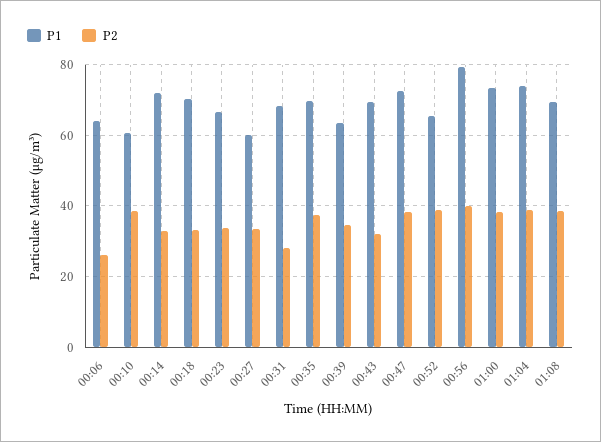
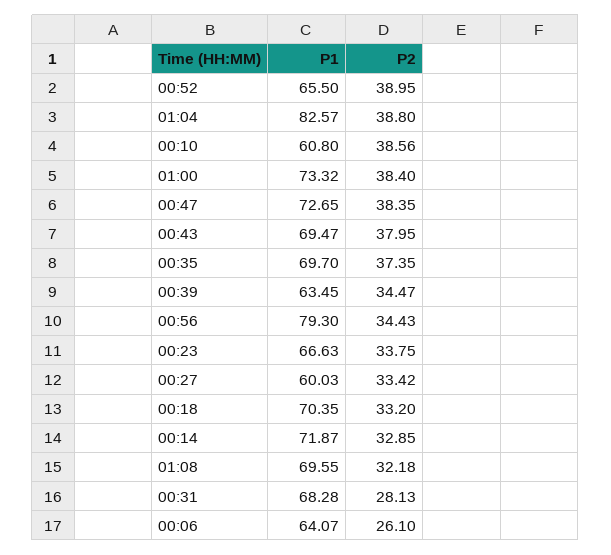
  {
    "P1": {
      "00:06": 64.07,
      "00:10": 60.8,
      "00:14": 71.87,
      "00:18": 70.35,
      "00:23": 66.63,
      "00:27": 60.03,
      "00:31": 68.28,
      "00:35": 69.7,
      "00:39": 63.45,
      "00:43": 69.47,
      "00:47": 72.65,
      "00:52": 65.5,
      "00:56": 79.3,
      "01:00": 73.32,
-     "01:04": 74,
+     "01:04": 82.57,
      "01:08": 69.55
    },
    "P2": {
      "00:06": 26.1,
      "00:10": 38.56,
      "00:14": 32.85,
      "00:18": 33.2,
      "00:23": 33.75,
      "00:27": 33.42,
      "00:31": 28.13,
      "00:35": 37.35,
      "00:39": 34.47,
-     "00:43": 32,
+     "00:43": 37.95,
      "00:47": 38.35,
      "00:52": 38.95,
-     "00:56": 40,
+     "00:56": 34.43,
      "01:00": 38.4,
      "01:04": 38.8,
-     "01:08": 38
+     "01:08": 32.18
    }
  }

